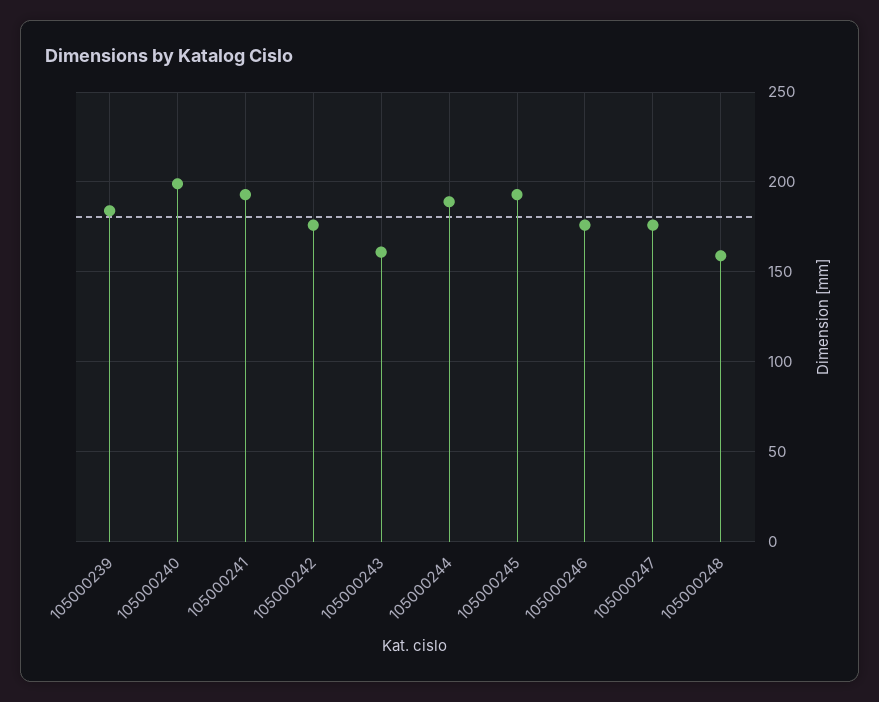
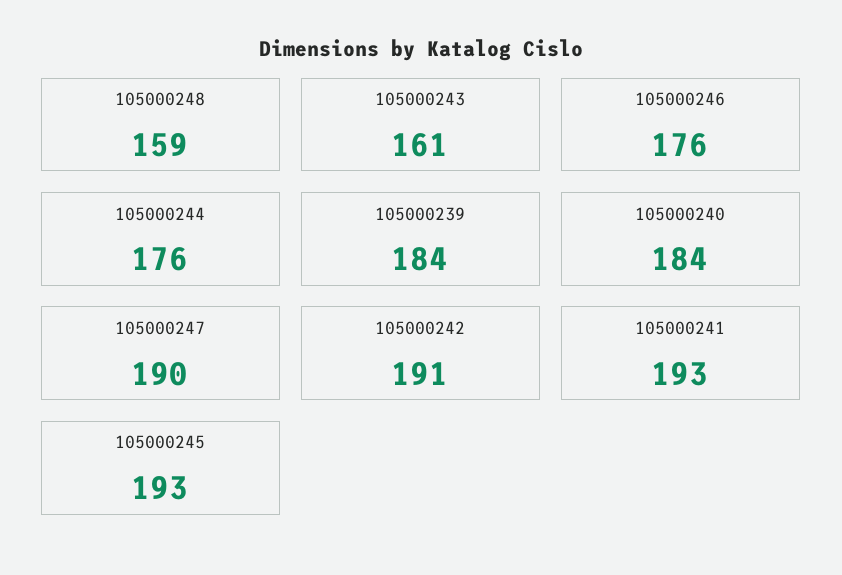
  {
    "105000239": 184,
-   "105000240": 200,
+   "105000240": 184,
    "105000241": 193,
-   "105000242": 175,
+   "105000242": 191,
    "105000243": 161,
-   "105000244": 190,
+   "105000244": 176,
    "105000245": 193,
    "105000246": 176,
-   "105000247": 175,
+   "105000247": 190,
    "105000248": 159
  }

